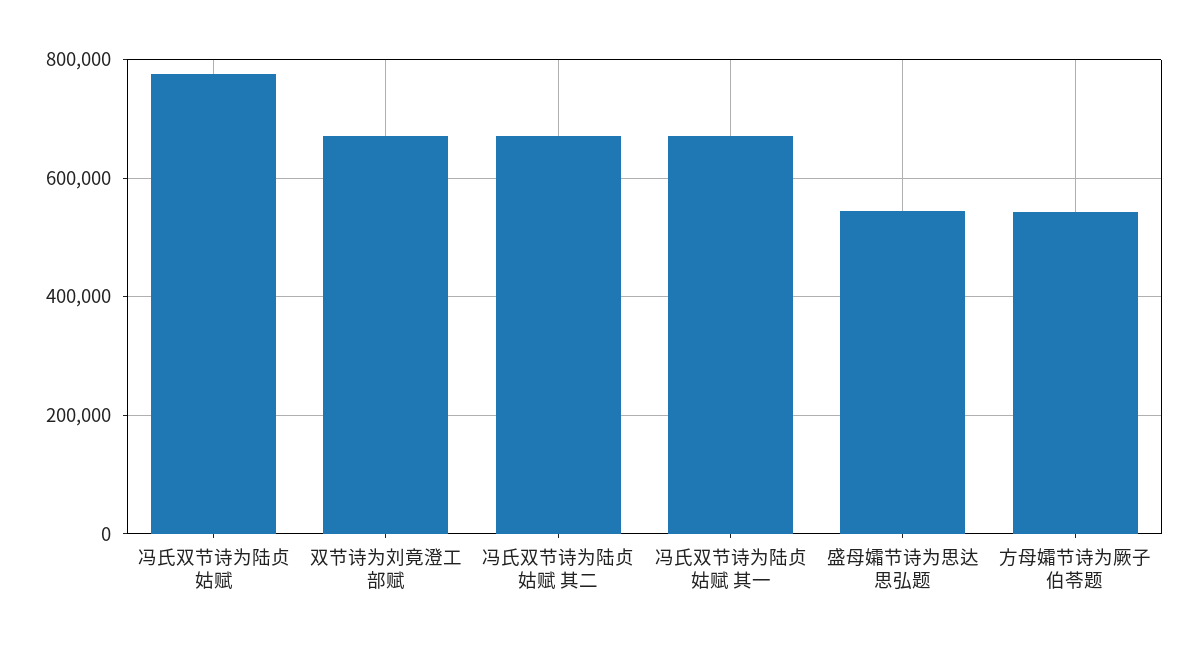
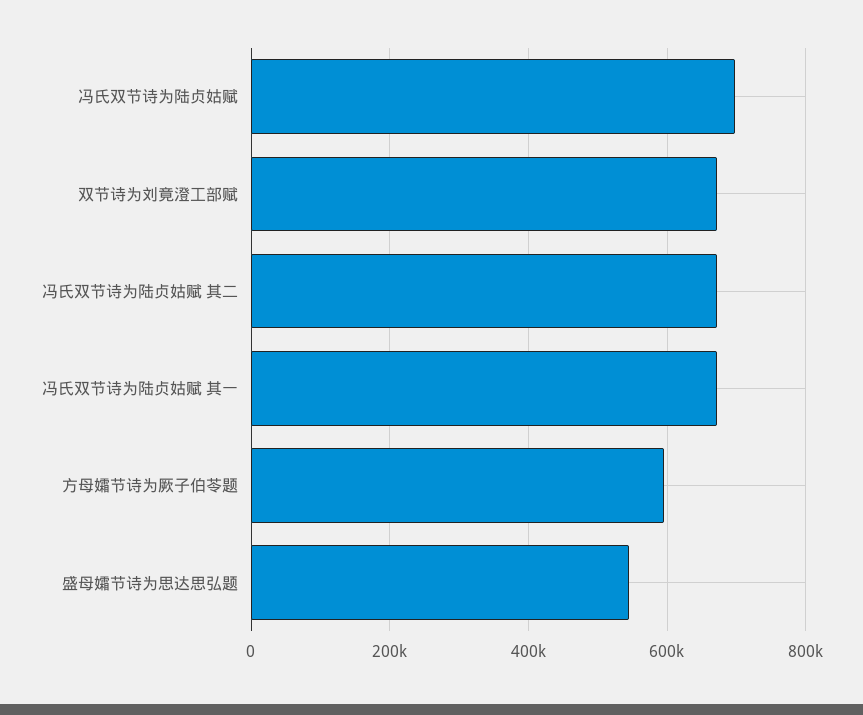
  {
-   "冯氏双节诗为陆贞姑赋": 780000,
+   "冯氏双节诗为陆贞姑赋": 700000,
    "双节诗为刘竟澄工部赋": 680000,
    "冯氏双节诗为陆贞姑赋 其二": 680000,
    "冯氏双节诗为陆贞姑赋 其一": 680000,
    "盛母孀节诗为思达思弘题": 540000,
-   "方母孀节诗为厥子伯苓题": 540000
+   "方母孀节诗为厥子伯苓题": 600000
  }

